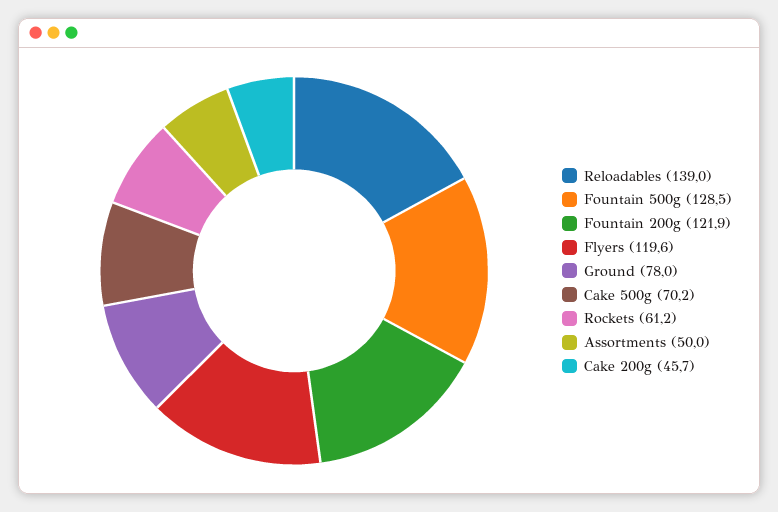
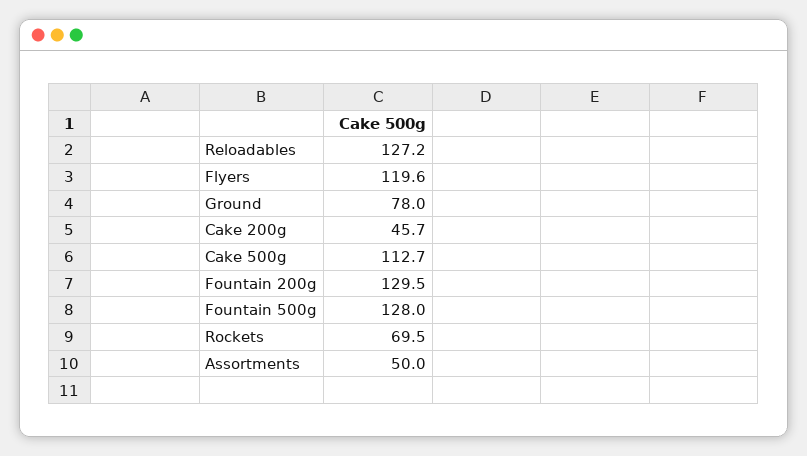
  {
-   "Reloadables": 139,
+   "Reloadables": 127.2,
-   "Fountain 500g": 128.5,
+   "Fountain 500g": 128,
-   "Fountain 200g": 121.9,
+   "Fountain 200g": 129.5,
    "Flyers": 119.6,
    "Ground": 78,
-   "Cake 500g": 70.2,
+   "Cake 500g": 112.7,
-   "Rockets": 61.2,
+   "Rockets": 69.5,
    "Assortments": 50,
    "Cake 200g": 45.7
  }

